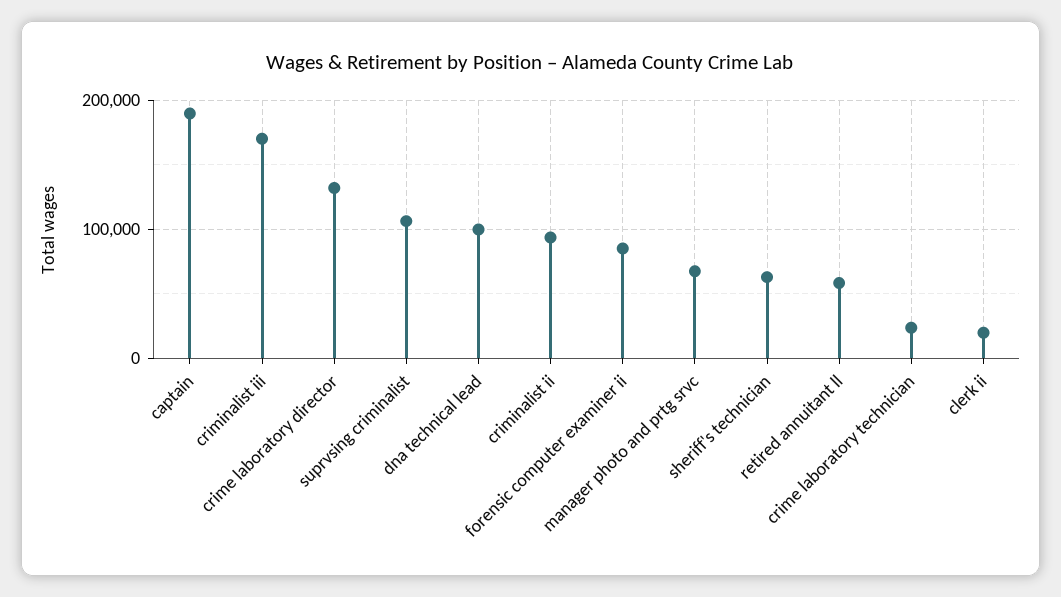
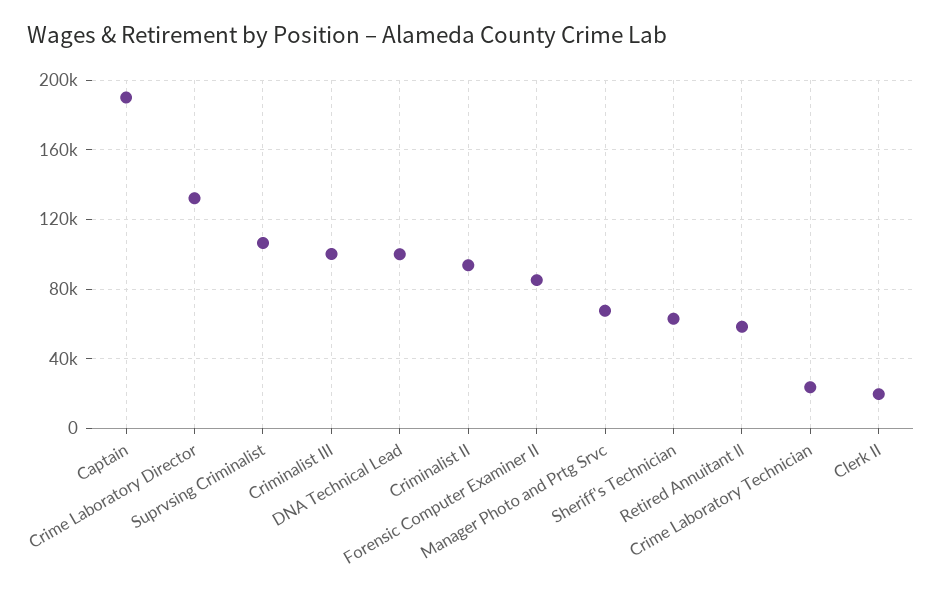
  {
    "captain": 190000,
-   "criminalist iii": 170000,
+   "criminalist iii": 100000,
    "crime laboratory director": 130000,
    "suprvsing criminalist": 105000,
    "dna technical lead": 100000,
    "criminalist ii": 95000,
    "forensic computer examiner ii": 85000,
    "manager photo and prtg srvc": 70000,
    "sheriff's technician": 65000,
    "retired annuitant ll": 60000,
    "crime laboratory technician": 25000,
    "clerk ii": 20000
  }

